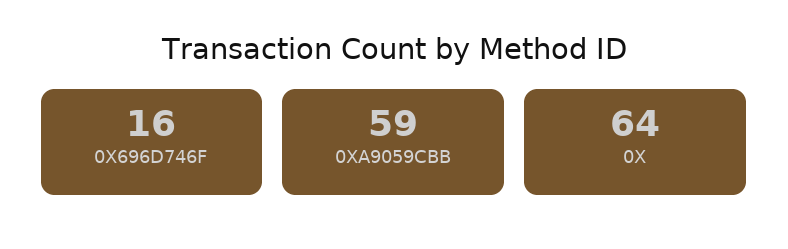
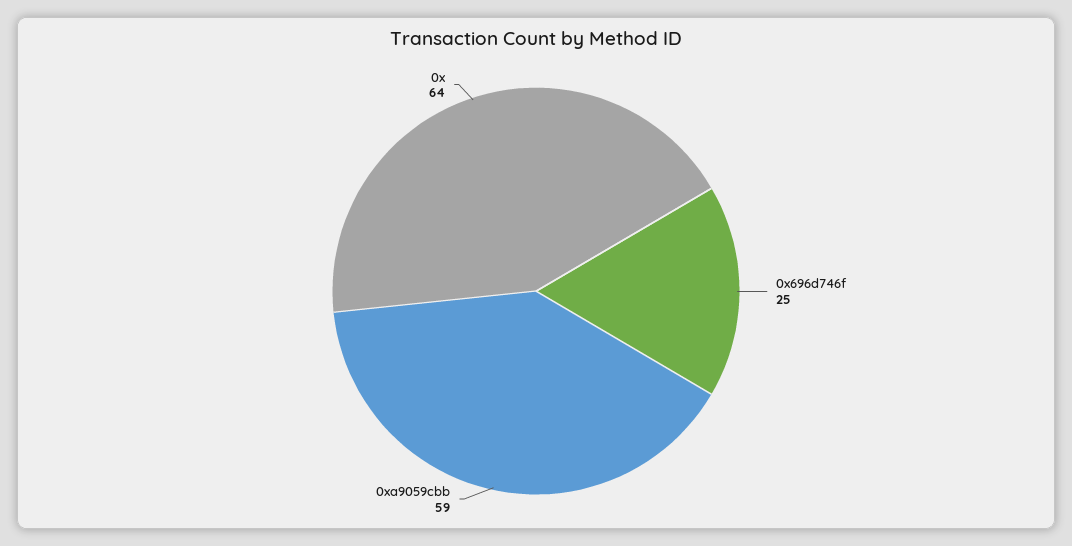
  {
-   "0X696D746F": 16,
+   "0X696D746F": 25,
    "0XA9059CBB": 59,
    "0X": 64
  }

